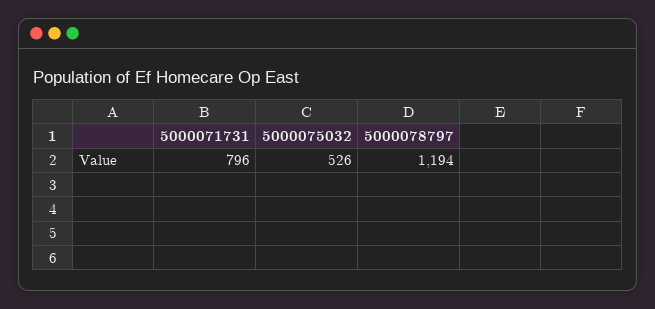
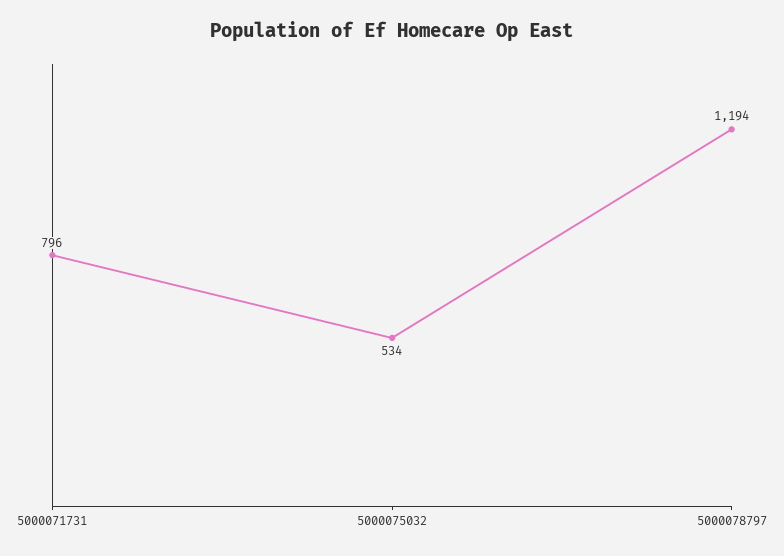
  {
    "5000071731": 796,
-   "5000075032": 526,
+   "5000075032": 534,
    "5000078797": 1194
  }

